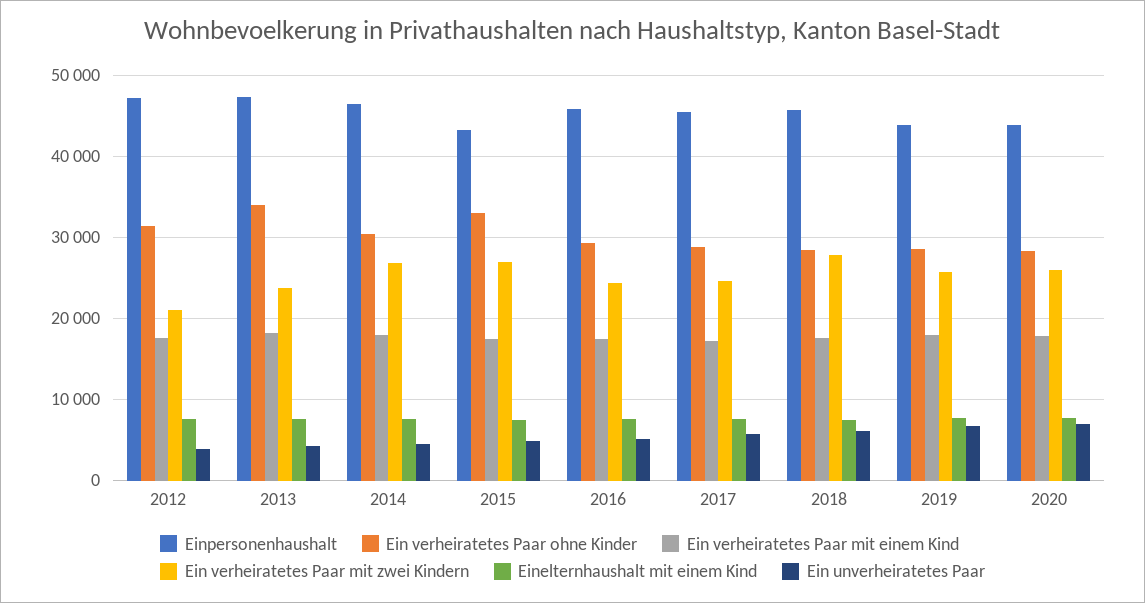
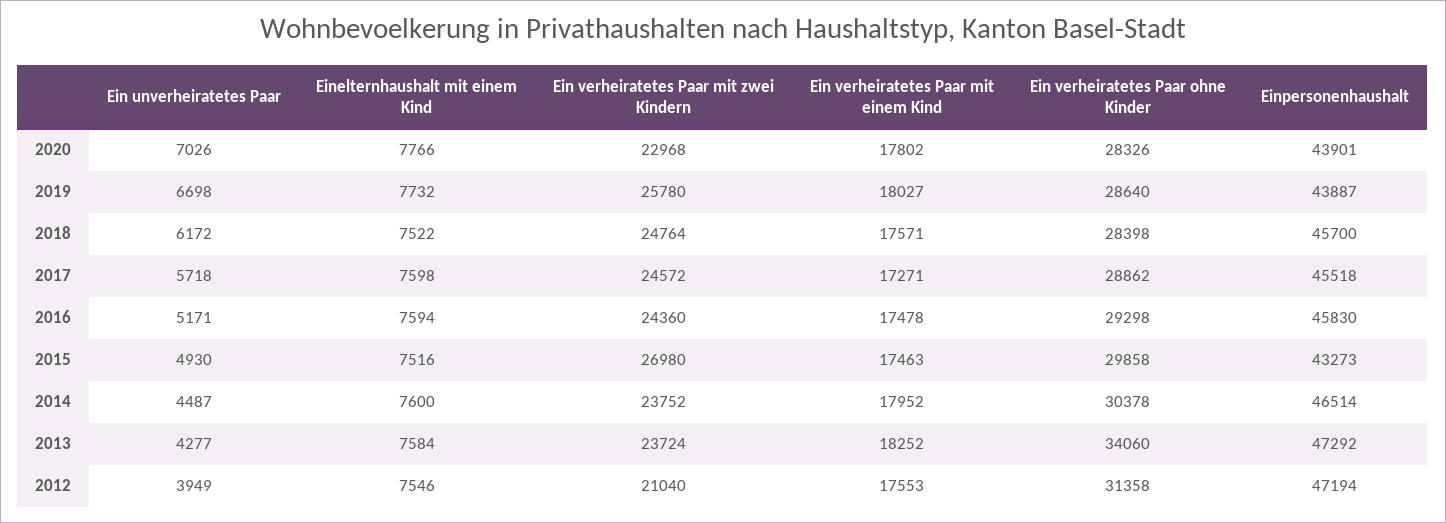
  {
    "Einpersonenhaushalt": {
      "2012": 47194,
      "2013": 47292,
      "2014": 46514,
      "2015": 43273,
      "2016": 45830,
      "2017": 45518,
      "2018": 45700,
      "2019": 43887,
      "2020": 43901
    },
    "Ein verheiratetes Paar ohne Kinder": {
      "2012": 31358,
      "2013": 34060,
      "2014": 30378,
-     "2015": 33000,
+     "2015": 29858,
      "2016": 29298,
      "2017": 28862,
      "2018": 28398,
      "2019": 28640,
      "2020": 28326
    },
    "Ein verheiratetes Paar mit einem Kind": {
      "2012": 17553,
      "2013": 18252,
      "2014": 17952,
      "2015": 17463,
      "2016": 17478,
      "2017": 17271,
      "2018": 17571,
      "2019": 18027,
      "2020": 17802
    },
    "Ein verheiratetes Paar mit zwei Kindern": {
      "2012": 21040,
      "2013": 23724,
-     "2014": 27000,
+     "2014": 23752,
      "2015": 26980,
      "2016": 24360,
      "2017": 24572,
-     "2018": 28000,
+     "2018": 24764,
      "2019": 25780,
-     "2020": 26000
+     "2020": 22968
    },
    "Einelternhaushalt mit einem Kind": {
      "2012": 7546,
      "2013": 7584,
      "2014": 7600,
      "2015": 7516,
      "2016": 7594,
      "2017": 7598,
      "2018": 7522,
      "2019": 7732,
      "2020": 7766
    },
    "Ein unverheiratetes Paar": {
      "2012": 3949,
      "2013": 4277,
      "2014": 4487,
      "2015": 4930,
      "2016": 5171,
      "2017": 5718,
      "2018": 6172,
      "2019": 6698,
      "2020": 7026
    }
  }

